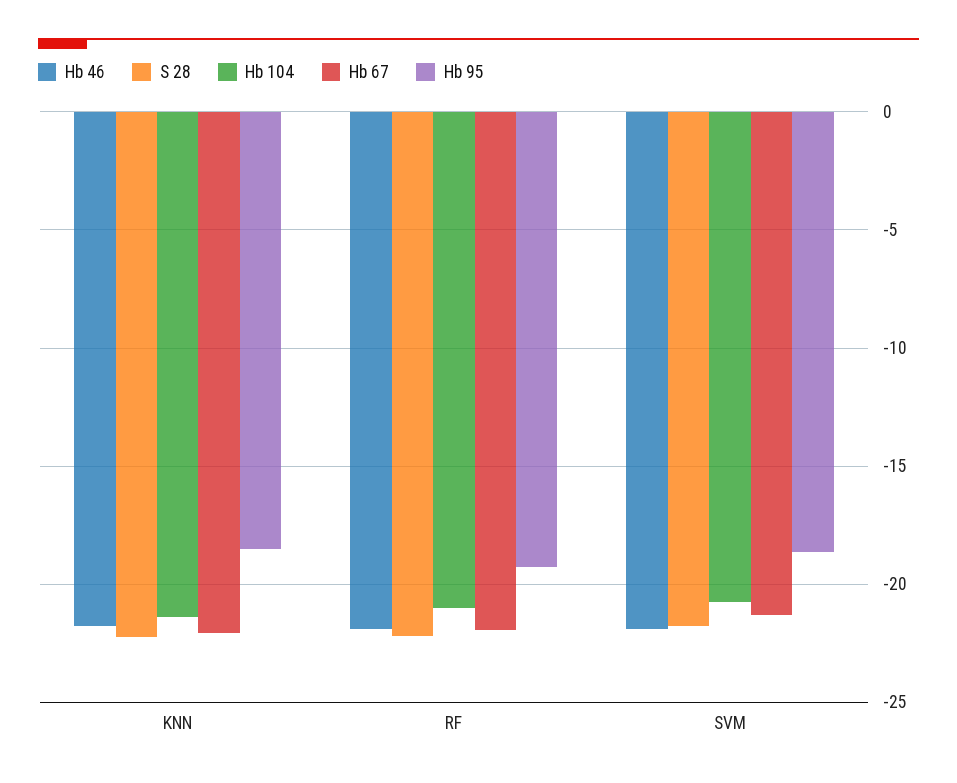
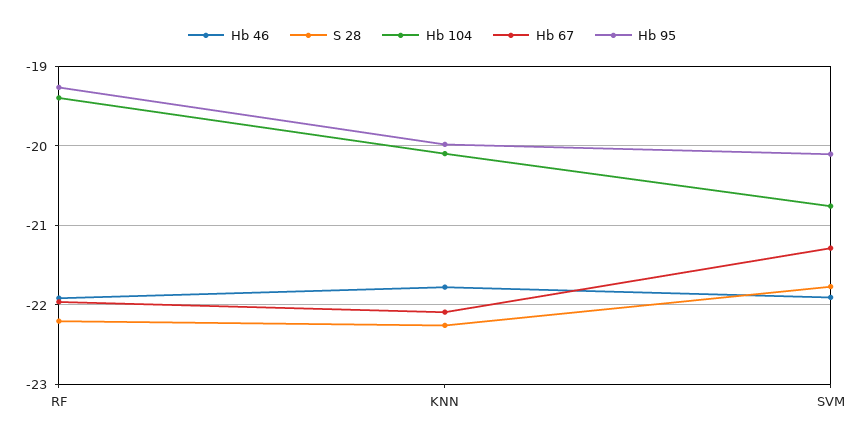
  {
    "Hb 46": {
      "KNN": -21.8,
      "RF": -21.9,
      "SVM": -21.9
    },
    "S 28": {
      "KNN": -22.3,
      "RF": -22.2,
      "SVM": -21.8
    },
    "Hb 104": {
-     "KNN": -21.5,
+     "KNN": -20.1,
-     "RF": -21,
+     "RF": -19.4,
      "SVM": -20.8
    },
    "Hb 67": {
      "KNN": -22.1,
      "RF": -22,
      "SVM": -21.3
    },
    "Hb 95": {
-     "KNN": -18.5,
+     "KNN": -20,
      "RF": -19.3,
-     "SVM": -18.5
+     "SVM": -20.1
    }
  }

